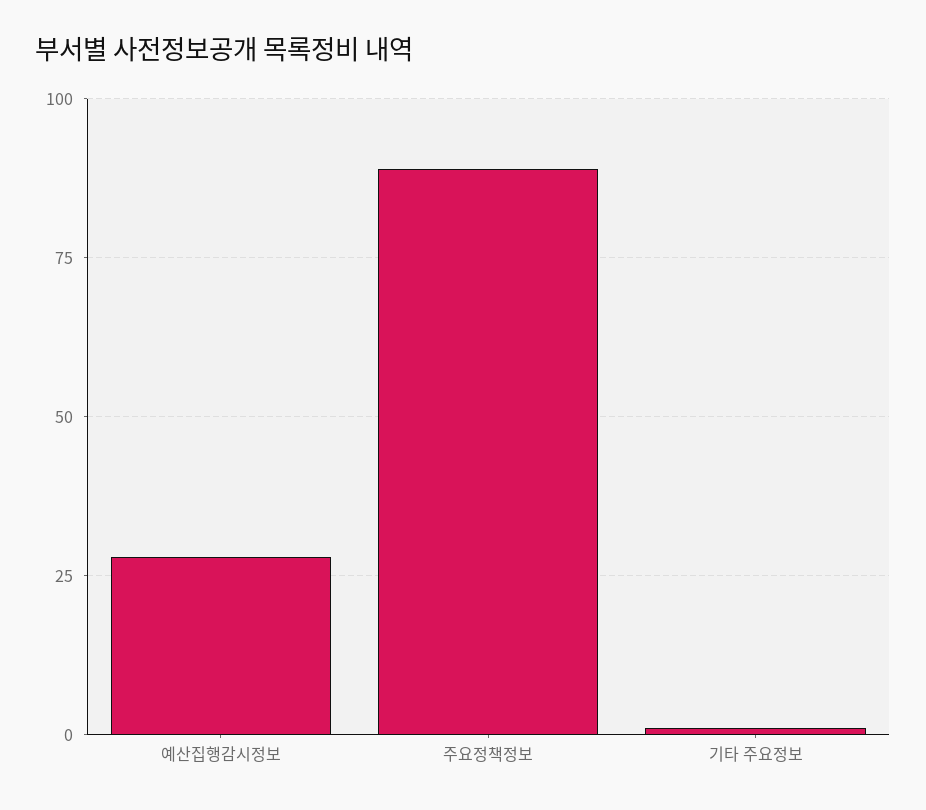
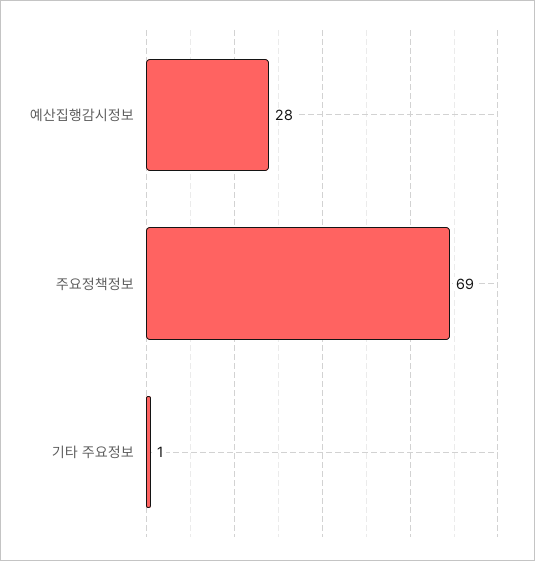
  {
    "예산집행감시정보": 28,
-   "주요정책정보": 90,
+   "주요정책정보": 69,
    "기타 주요정보": 1
  }

